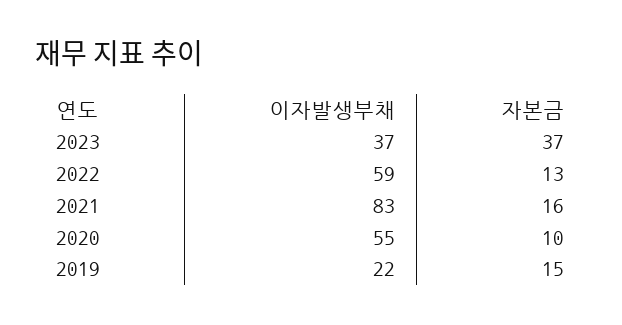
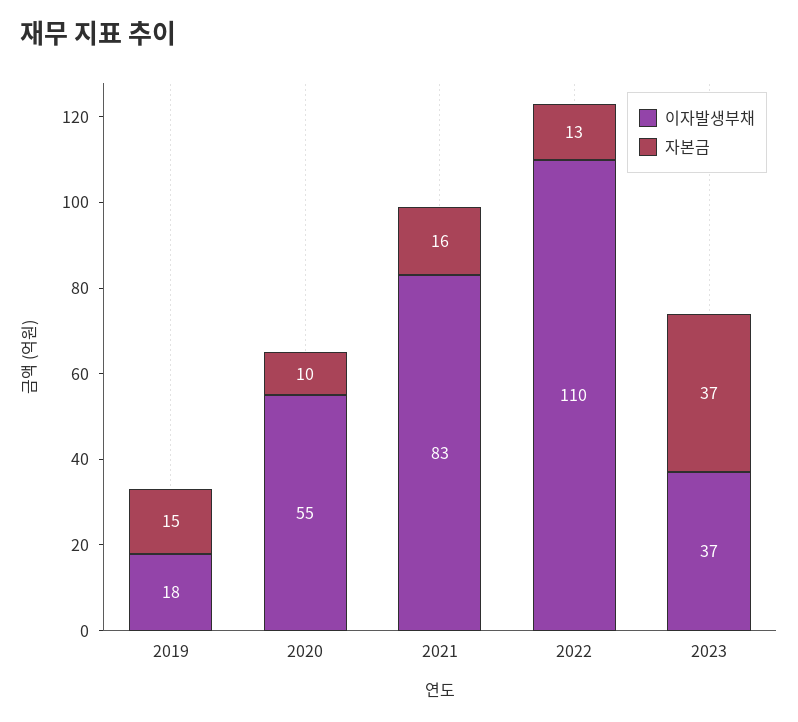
  {
    "이자발생부채": {
      "2023": 37,
-     "2022": 59,
+     "2022": 110,
      "2021": 83,
      "2020": 55,
-     "2019": 22
+     "2019": 18
    },
    "자본금": {
      "2023": 37,
      "2022": 13,
      "2021": 16,
      "2020": 10,
      "2019": 15
    }
  }

